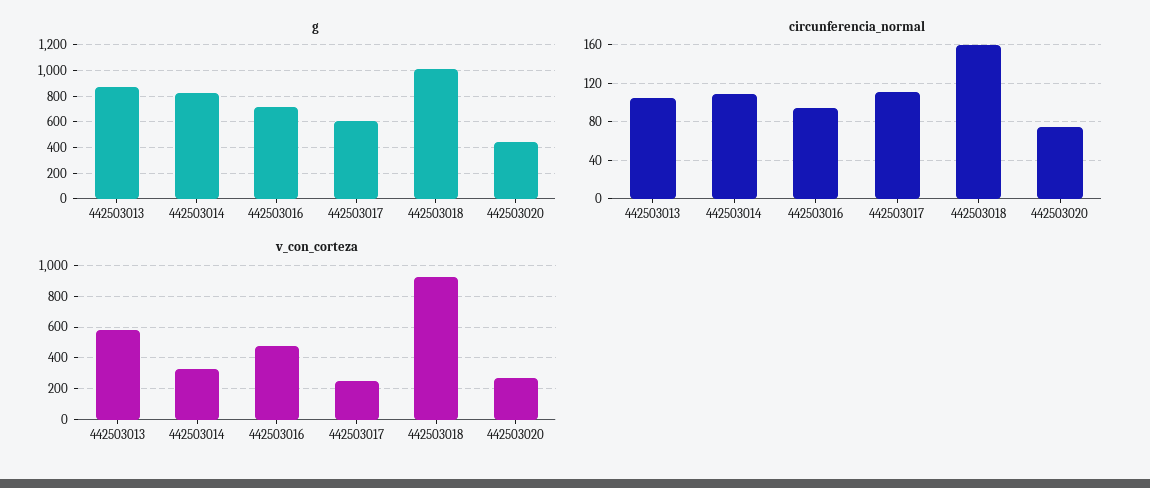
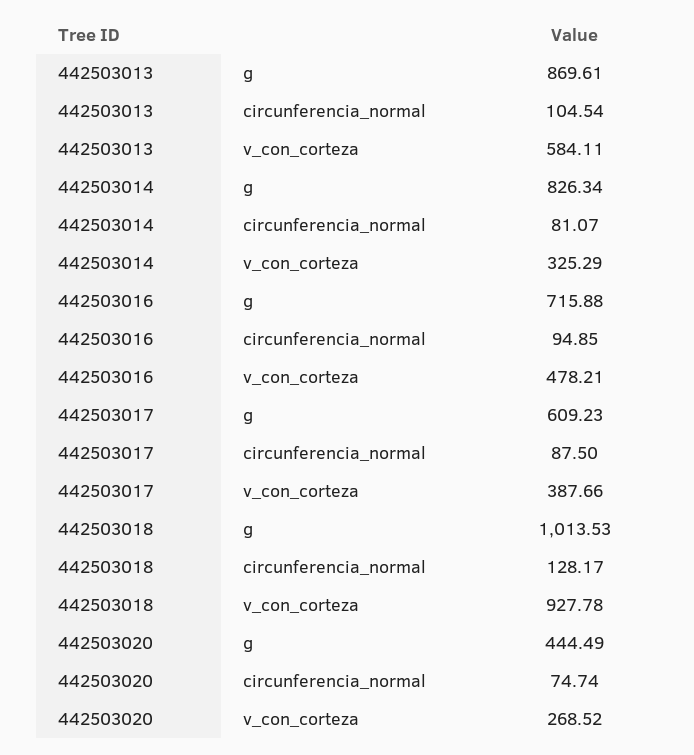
  {
    "g": {
      "442503013": 869.61,
      "442503014": 826.34,
      "442503016": 715.88,
      "442503017": 609.23,
      "442503018": 1013.53,
      "442503020": 444.49
    },
    "circunferencia_normal": {
      "442503013": 104.54,
-     "442503014": 110,
+     "442503014": 81.07,
      "442503016": 94.85,
-     "442503017": 110,
+     "442503017": 87.5,
-     "442503018": 160,
+     "442503018": 128.17,
      "442503020": 74.74
    },
    "v_con_corteza": {
      "442503013": 584.11,
      "442503014": 325.29,
      "442503016": 478.21,
-     "442503017": 250,
+     "442503017": 387.66,
      "442503018": 927.78,
      "442503020": 268.52
    }
  }

